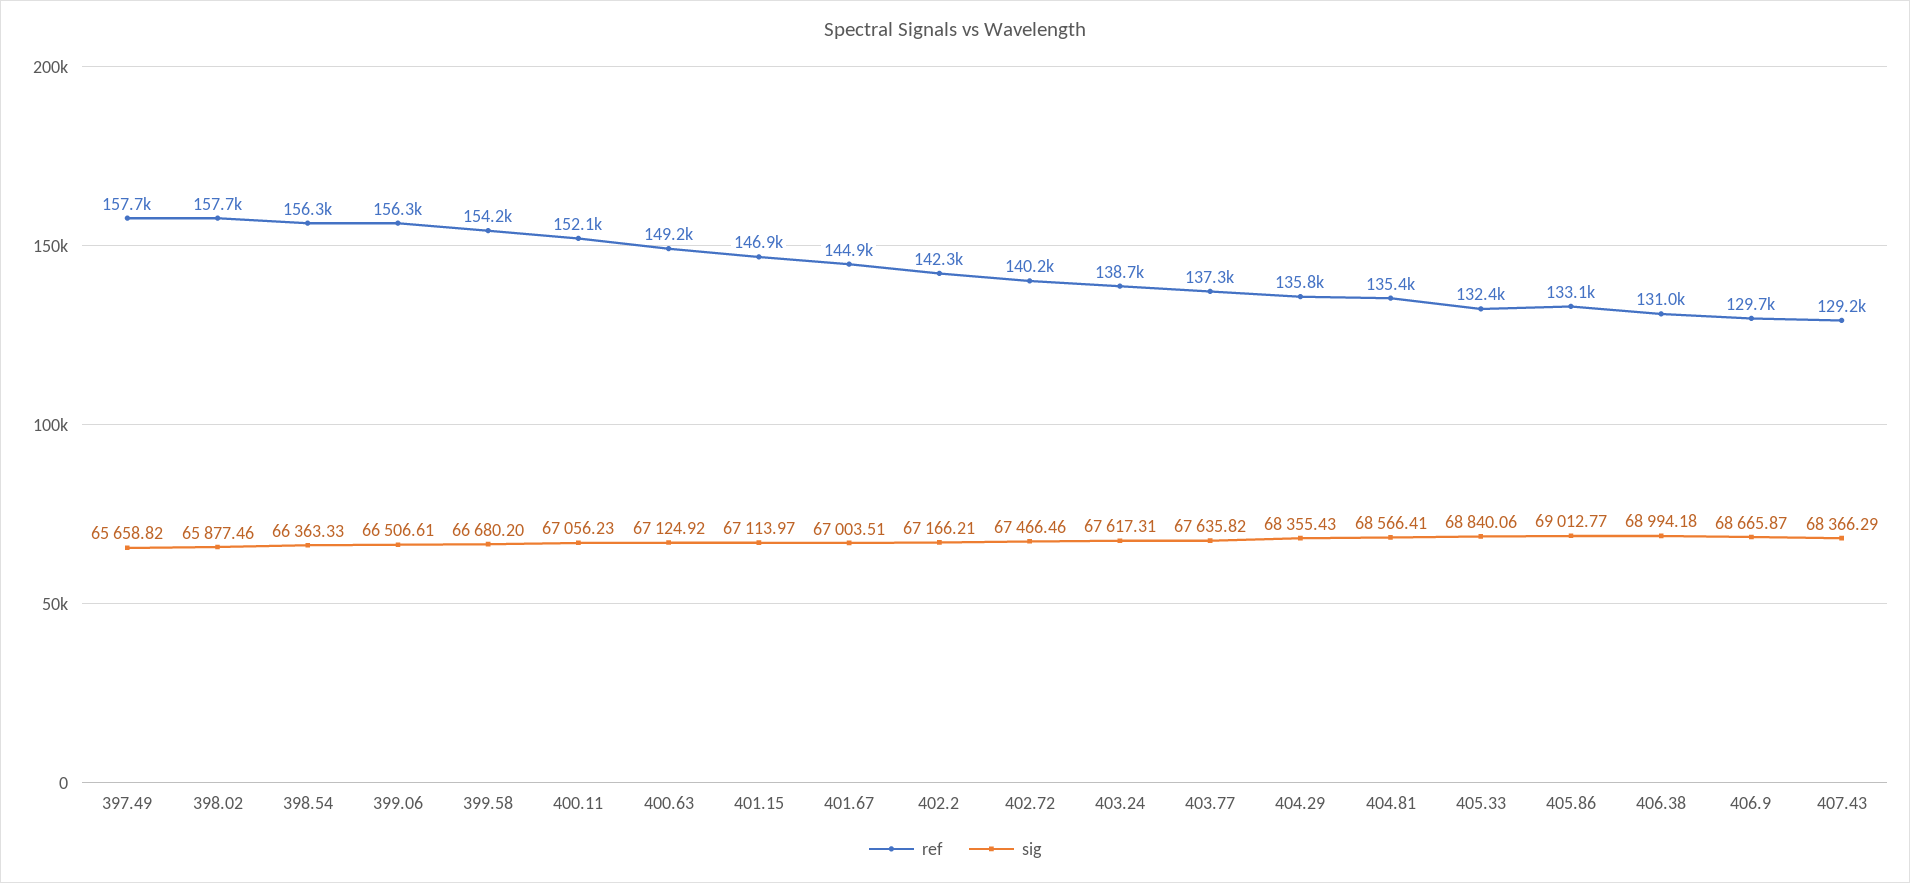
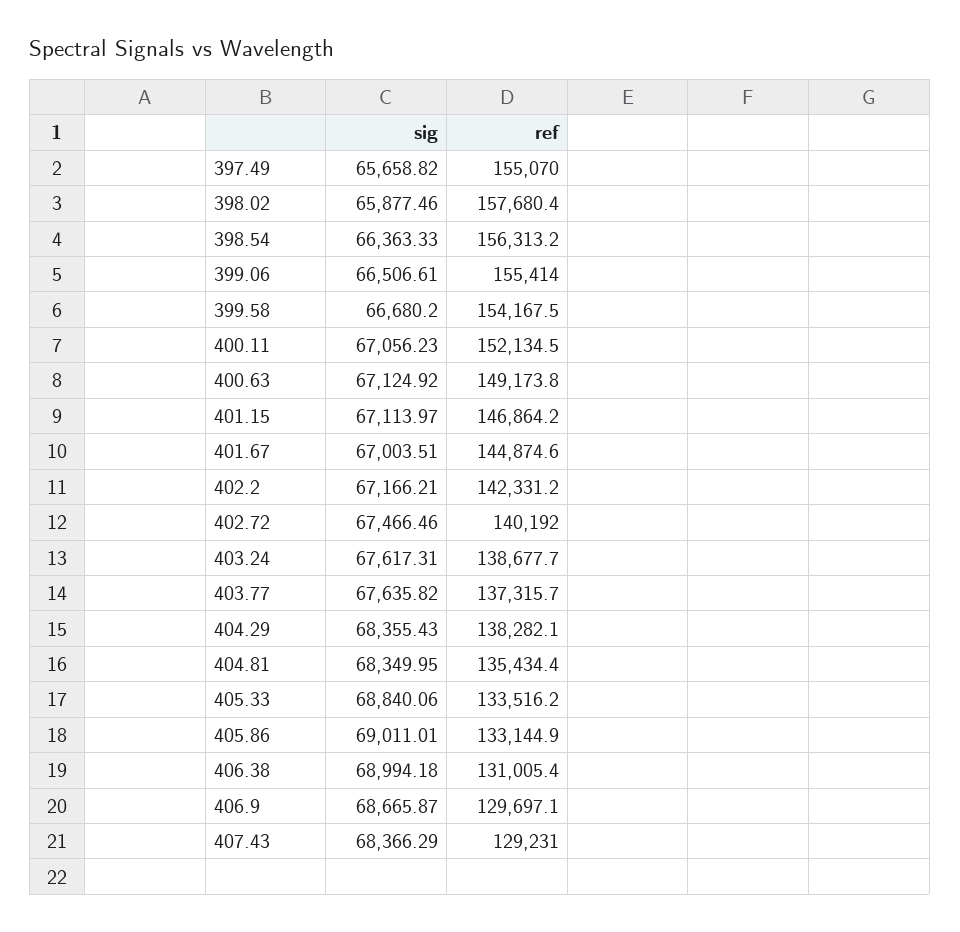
  {
    "ref": {
-     "397.49": 157700,
+     "397.49": 155070,
      "398.02": 157680.4,
      "398.54": 156313.2,
-     "399.06": 156300,
+     "399.06": 155414,
      "399.58": 154167.5,
      "400.11": 152134.5,
      "400.63": 149173.8,
      "401.15": 146864.2,
      "401.67": 144874.6,
      "402.2": 142331.2,
      "402.72": 140192,
      "403.24": 138677.7,
      "403.77": 137315.7,
-     "404.29": 135800,
+     "404.29": 138282.1,
      "404.81": 135434.4,
-     "405.33": 132400,
+     "405.33": 133516.2,
      "405.86": 133144.9,
      "406.38": 131005.4,
      "406.9": 129697.1,
      "407.43": 129231
    },
    "sig": {
      "397.49": 65658.82,
      "398.02": 65877.46,
      "398.54": 66363.33,
      "399.06": 66506.61,
      "399.58": 66680.2,
      "400.11": 67056.23,
      "400.63": 67124.92,
      "401.15": 67113.97,
      "401.67": 67003.51,
      "402.2": 67166.21,
      "402.72": 67466.46,
      "403.24": 67617.31,
      "403.77": 67635.82,
      "404.29": 68355.43,
-     "404.81": 68566.41,
+     "404.81": 68349.95,
      "405.33": 68840.06,
-     "405.86": 69012.77,
+     "405.86": 69011.01,
      "406.38": 68994.18,
      "406.9": 68665.87,
      "407.43": 68366.29
    }
  }

